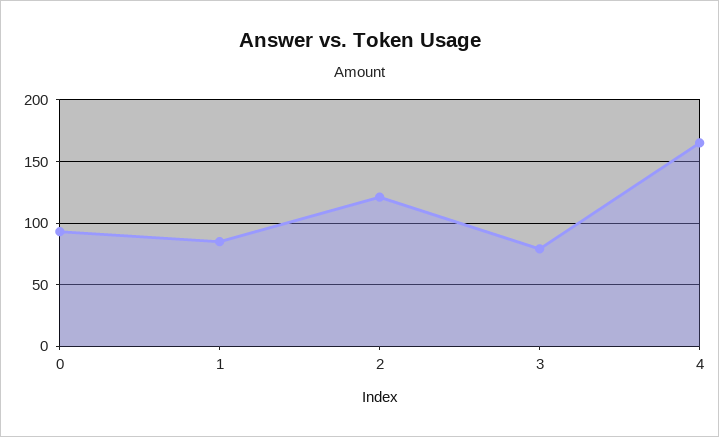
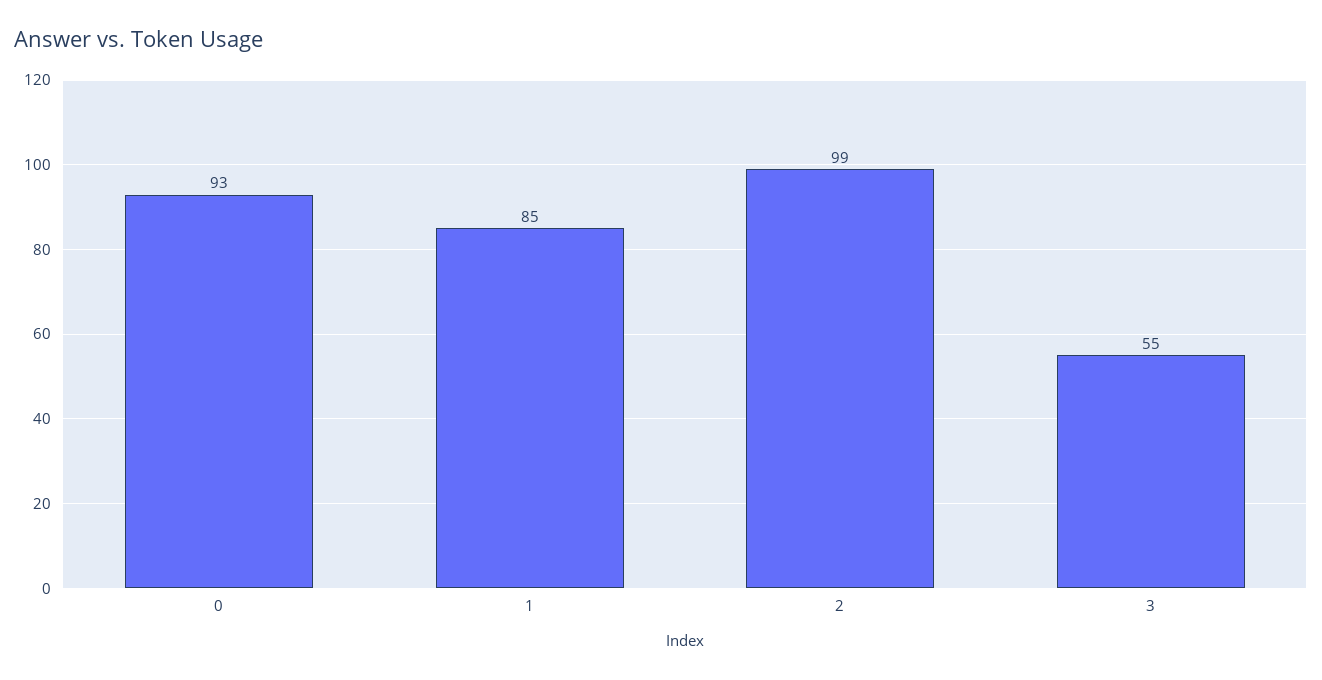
  {
    "0": 93,
    "1": 85,
-   "2": 120,
+   "2": 99,
-   "3": 80,
+   "3": 55
-   "4": 165
  }

